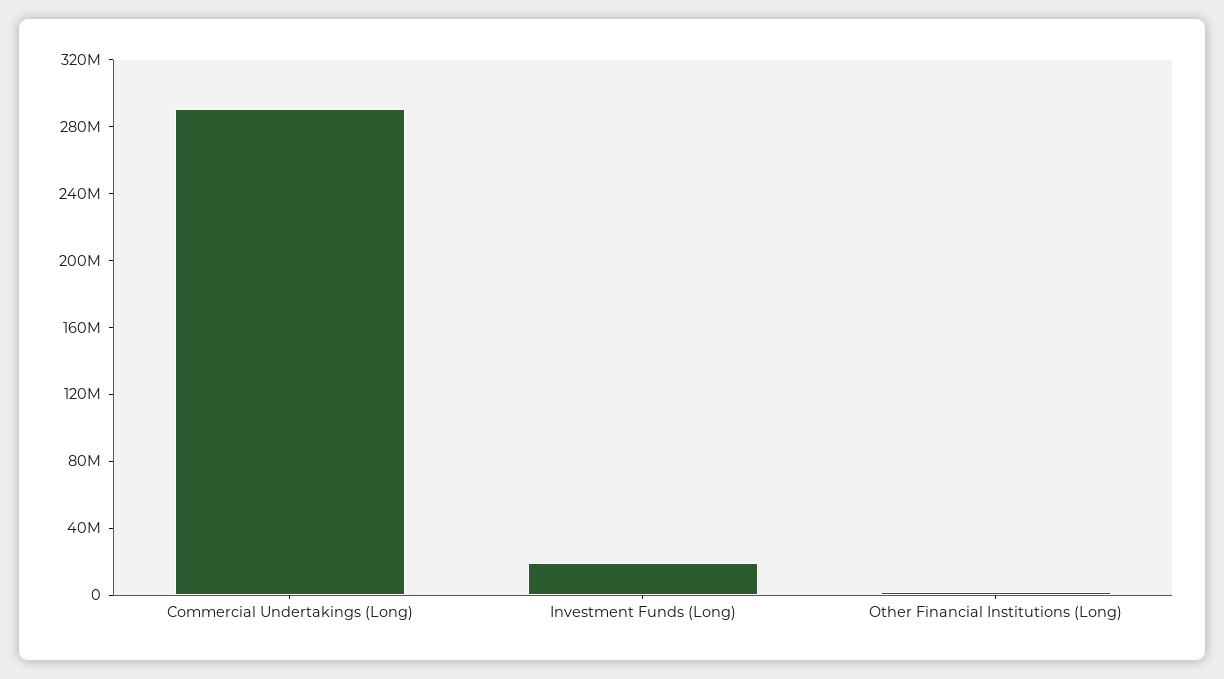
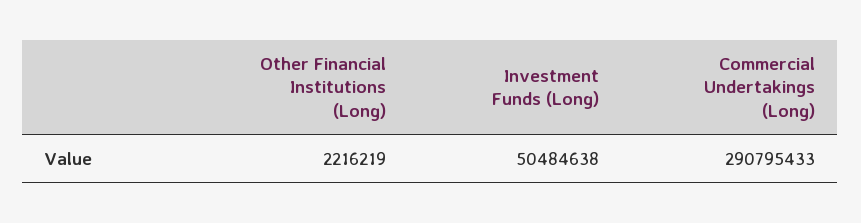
  {
    "Commercial Undertakings (Long)": 290795433,
-   "Investment Funds (Long)": 20000000,
+   "Investment Funds (Long)": 50484638,
    "Other Financial Institutions (Long)": 2216219
  }

